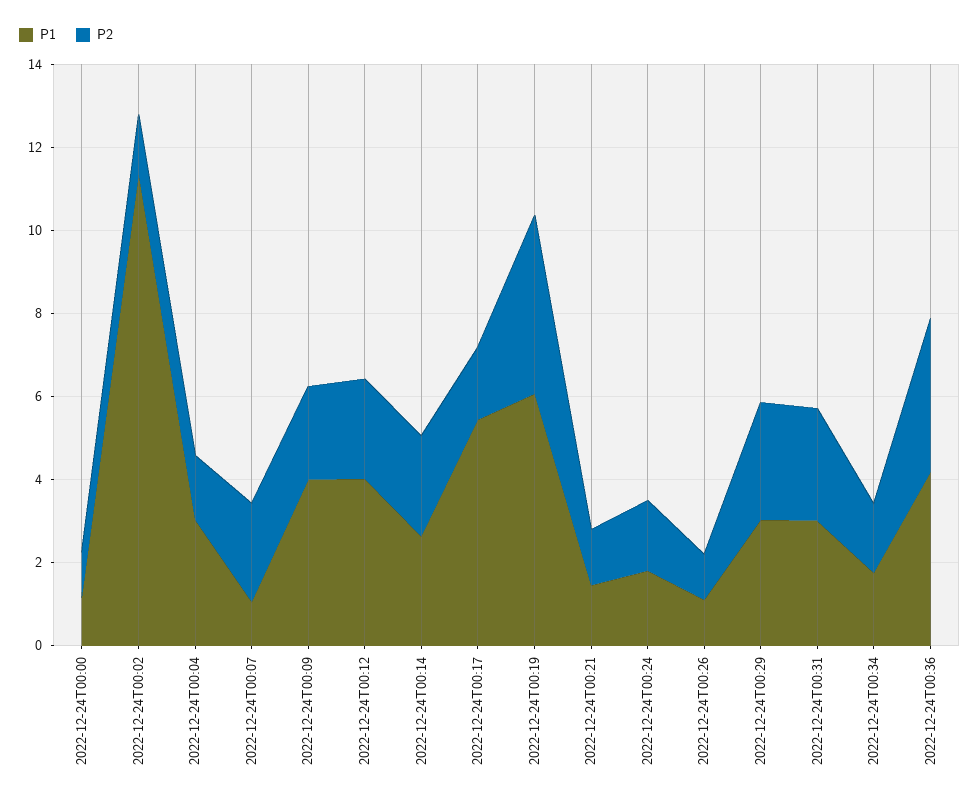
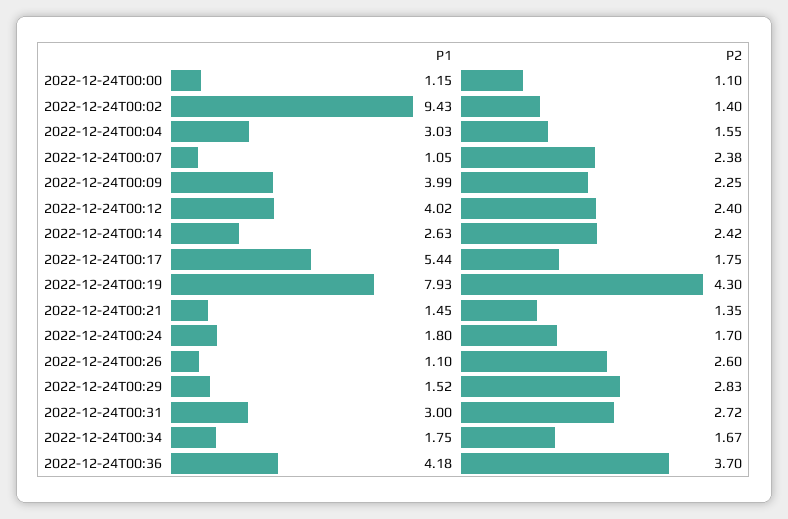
  {
    "P1": {
      "2022-12-24T00:00": 1.15,
-     "2022-12-24T00:02": 11.5,
+     "2022-12-24T00:02": 9.43,
      "2022-12-24T00:04": 3.03,
      "2022-12-24T00:07": 1.05,
      "2022-12-24T00:09": 3.99,
      "2022-12-24T00:12": 4.02,
      "2022-12-24T00:14": 2.63,
      "2022-12-24T00:17": 5.44,
-     "2022-12-24T00:19": 6,
+     "2022-12-24T00:19": 7.93,
      "2022-12-24T00:21": 1.45,
      "2022-12-24T00:24": 1.8,
      "2022-12-24T00:26": 1.1,
-     "2022-12-24T00:29": 3,
+     "2022-12-24T00:29": 1.52,
      "2022-12-24T00:31": 3,
      "2022-12-24T00:34": 1.75,
      "2022-12-24T00:36": 4.18
    },
    "P2": {
      "2022-12-24T00:00": 1.1,
      "2022-12-24T00:02": 1.4,
      "2022-12-24T00:04": 1.55,
      "2022-12-24T00:07": 2.38,
      "2022-12-24T00:09": 2.25,
      "2022-12-24T00:12": 2.4,
      "2022-12-24T00:14": 2.42,
      "2022-12-24T00:17": 1.75,
      "2022-12-24T00:19": 4.3,
      "2022-12-24T00:21": 1.35,
      "2022-12-24T00:24": 1.7,
-     "2022-12-24T00:26": 1,
+     "2022-12-24T00:26": 2.6,
      "2022-12-24T00:29": 2.83,
      "2022-12-24T00:31": 2.72,
      "2022-12-24T00:34": 1.67,
      "2022-12-24T00:36": 3.7
    }
  }

